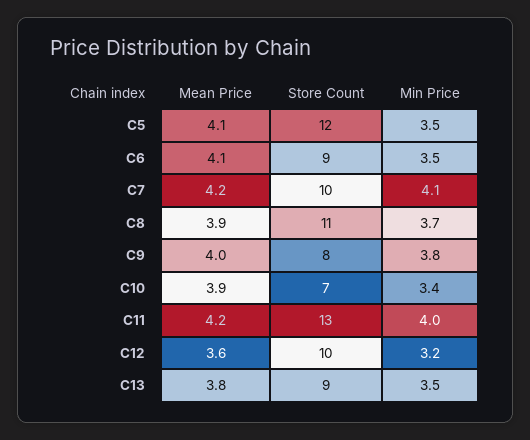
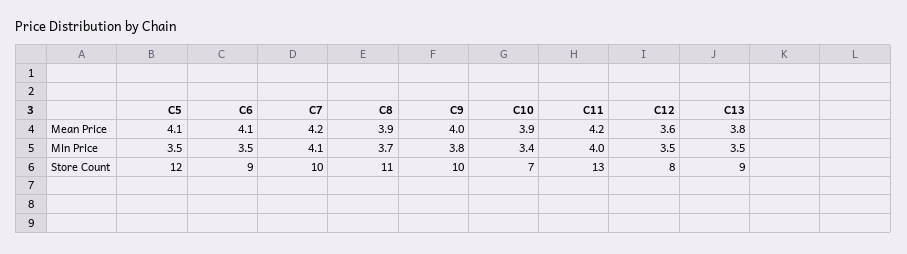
  {
    "Mean Price": {
      "C5": 4.1,
      "C6": 4.1,
      "C7": 4.2,
      "C8": 3.9,
      "C9": 4,
      "C10": 3.9,
      "C11": 4.2,
      "C12": 3.6,
      "C13": 3.8
    },
    "Store Count": {
      "C5": 12,
      "C6": 9,
      "C7": 10,
      "C8": 11,
-     "C9": 8,
+     "C9": 10,
      "C10": 7,
      "C11": 13,
-     "C12": 10,
+     "C12": 8,
      "C13": 9
    },
    "Min Price": {
      "C5": 3.5,
      "C6": 3.5,
      "C7": 4.1,
      "C8": 3.7,
      "C9": 3.8,
      "C10": 3.4,
      "C11": 4,
-     "C12": 3.2,
+     "C12": 3.5,
      "C13": 3.5
    }
  }

